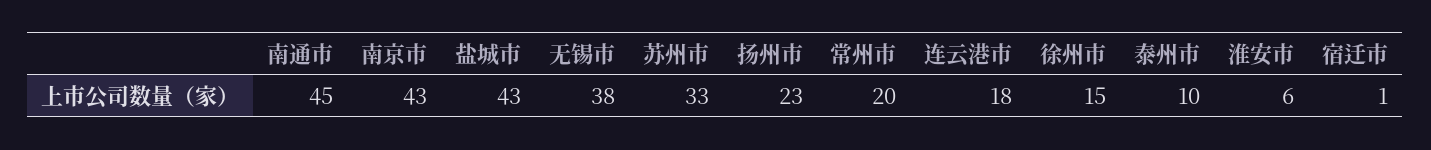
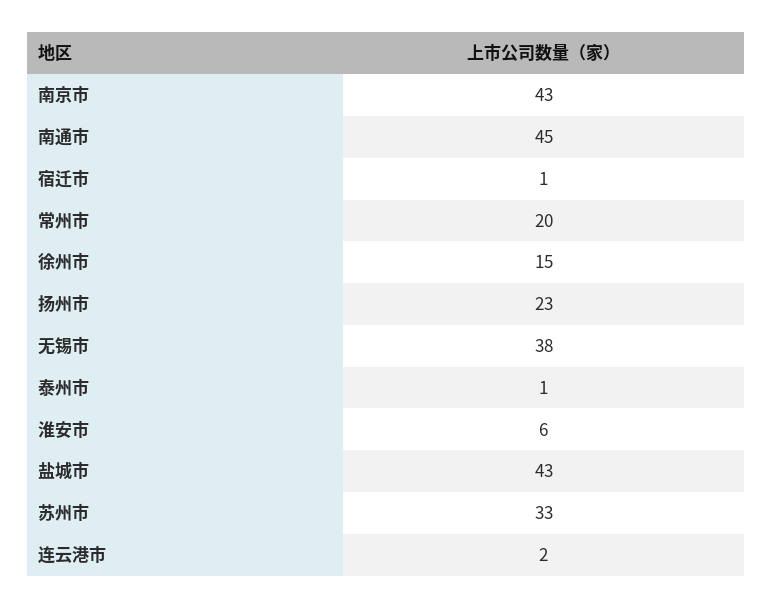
  {
    "南通市": 45,
    "南京市": 43,
    "盐城市": 43,
    "无锡市": 38,
    "苏州市": 33,
    "扬州市": 23,
    "常州市": 20,
-   "连云港市": 18,
+   "连云港市": 2,
    "徐州市": 15,
-   "泰州市": 10,
+   "泰州市": 1,
    "淮安市": 6,
    "宿迁市": 1
  }

